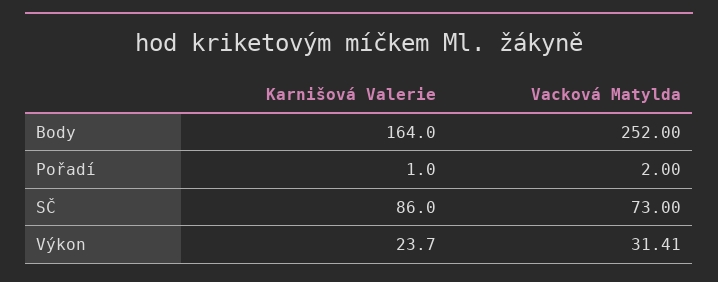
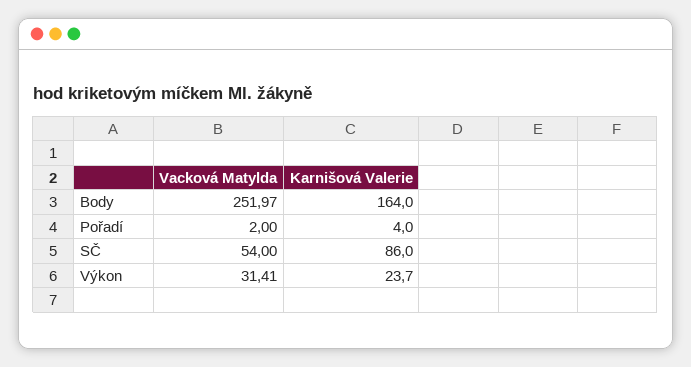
  {
    "Karnišová Valerie": {
      "Body": 164,
-     "Pořadí": 1,
+     "Pořadí": 4,
      "SČ": 86,
      "Výkon": 23.7
    },
    "Vacková Matylda": {
-     "Body": 252,
+     "Body": 251.97,
      "Pořadí": 2,
-     "SČ": 73,
+     "SČ": 54,
      "Výkon": 31.41
    }
  }

